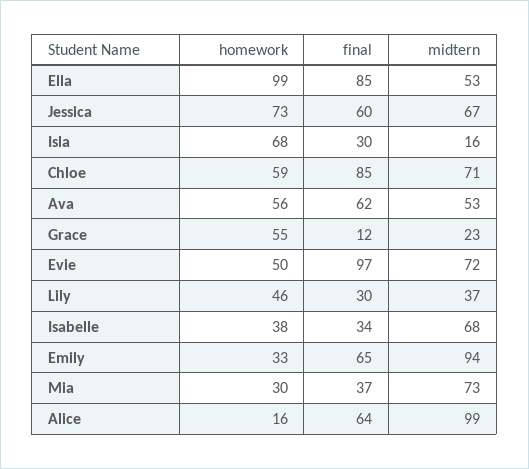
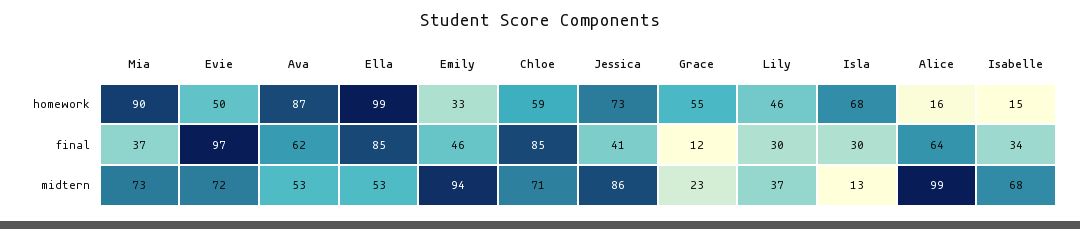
  {
    "homework": {
      "Ella": 99,
      "Jessica": 73,
      "Isla": 68,
      "Chloe": 59,
-     "Ava": 56,
+     "Ava": 87,
      "Grace": 55,
      "Evie": 50,
      "Lily": 46,
-     "Isabelle": 38,
+     "Isabelle": 15,
      "Emily": 33,
-     "Mia": 30,
+     "Mia": 90,
      "Alice": 16
    },
    "final": {
      "Ella": 85,
-     "Jessica": 60,
+     "Jessica": 41,
      "Isla": 30,
      "Chloe": 85,
      "Ava": 62,
      "Grace": 12,
      "Evie": 97,
      "Lily": 30,
      "Isabelle": 34,
-     "Emily": 65,
+     "Emily": 46,
      "Mia": 37,
      "Alice": 64
    },
    "midtern": {
      "Ella": 53,
-     "Jessica": 67,
+     "Jessica": 86,
-     "Isla": 16,
+     "Isla": 13,
      "Chloe": 71,
      "Ava": 53,
      "Grace": 23,
      "Evie": 72,
      "Lily": 37,
      "Isabelle": 68,
      "Emily": 94,
      "Mia": 73,
      "Alice": 99
    }
  }

